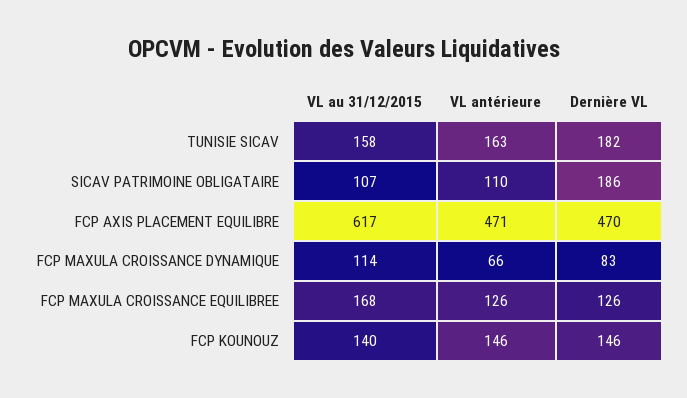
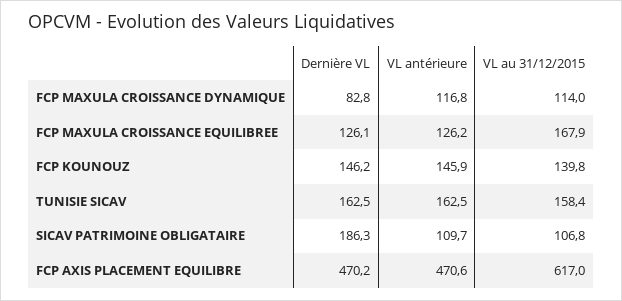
  {
    "VL au 31/12/2015": {
      "TUNISIE SICAV": 158.4,
      "SICAV PATRIMOINE OBLIGATAIRE": 106.8,
      "FCP AXIS PLACEMENT EQUILIBRE": 617,
      "FCP MAXULA CROISSANCE DYNAMIQUE": 114,
      "FCP MAXULA CROISSANCE EQUILIBREE": 167.9,
      "FCP KOUNOUZ": 139.8
    },
    "VL antérieure": {
      "TUNISIE SICAV": 162.5,
      "SICAV PATRIMOINE OBLIGATAIRE": 109.7,
      "FCP AXIS PLACEMENT EQUILIBRE": 470.6,
-     "FCP MAXULA CROISSANCE DYNAMIQUE": 66,
+     "FCP MAXULA CROISSANCE DYNAMIQUE": 116.8,
      "FCP MAXULA CROISSANCE EQUILIBREE": 126.2,
      "FCP KOUNOUZ": 145.9
    },
    "Dernière VL": {
-     "TUNISIE SICAV": 182,
+     "TUNISIE SICAV": 162.5,
      "SICAV PATRIMOINE OBLIGATAIRE": 186.3,
      "FCP AXIS PLACEMENT EQUILIBRE": 470.2,
      "FCP MAXULA CROISSANCE DYNAMIQUE": 82.8,
      "FCP MAXULA CROISSANCE EQUILIBREE": 126.1,
      "FCP KOUNOUZ": 146.2
    }
  }

